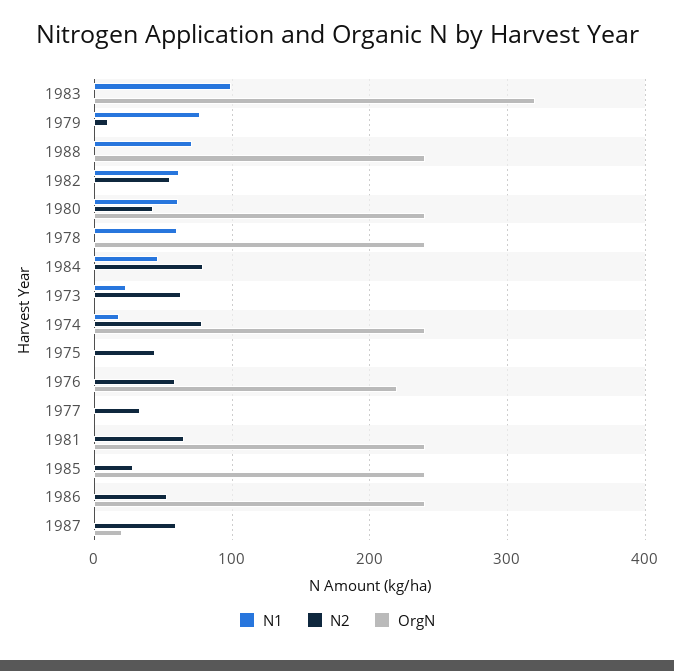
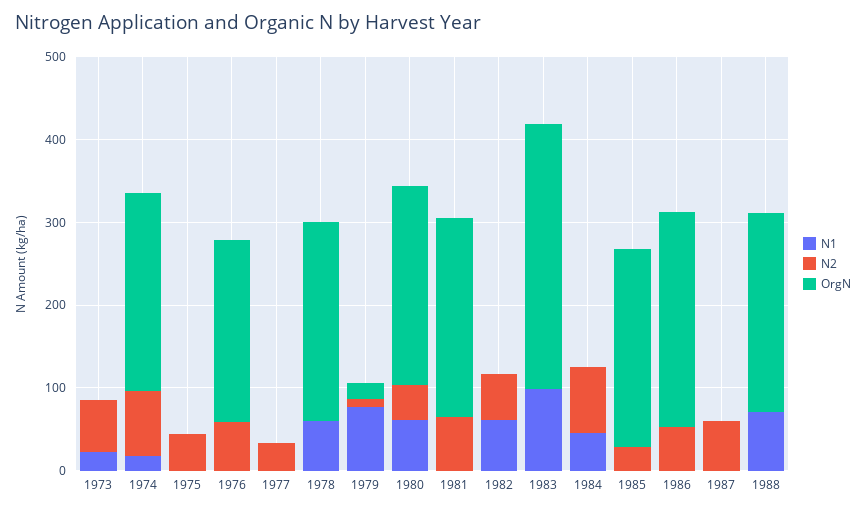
  {
    "N1": {
      "1983": 100,
      "1979": 80,
      "1988": 70,
      "1982": 60,
      "1980": 60,
      "1978": 60,
      "1984": 50,
      "1973": 20,
      "1974": 20,
      "1975": 0,
      "1976": 0,
      "1977": 0,
      "1981": 0,
      "1985": 0,
      "1986": 0,
      "1987": 0
    },
    "N2": {
      "1983": 0,
      "1979": 10,
      "1988": 0,
      "1982": 60,
      "1980": 40,
      "1978": 0,
      "1984": 80,
      "1973": 60,
      "1974": 80,
      "1975": 40,
      "1976": 60,
      "1977": 30,
      "1981": 70,
      "1985": 30,
      "1986": 50,
      "1987": 60
    },
    "OrgN": {
      "1983": 320,
-     "1979": 0,
+     "1979": 20,
      "1988": 240,
      "1982": 0,
      "1980": 240,
      "1978": 240,
      "1984": 0,
      "1973": 0,
      "1974": 240,
      "1975": 0,
      "1976": 220,
      "1977": 0,
      "1981": 240,
      "1985": 240,
-     "1986": 240,
+     "1986": 260,
-     "1987": 20
+     "1987": 0
    }
  }

